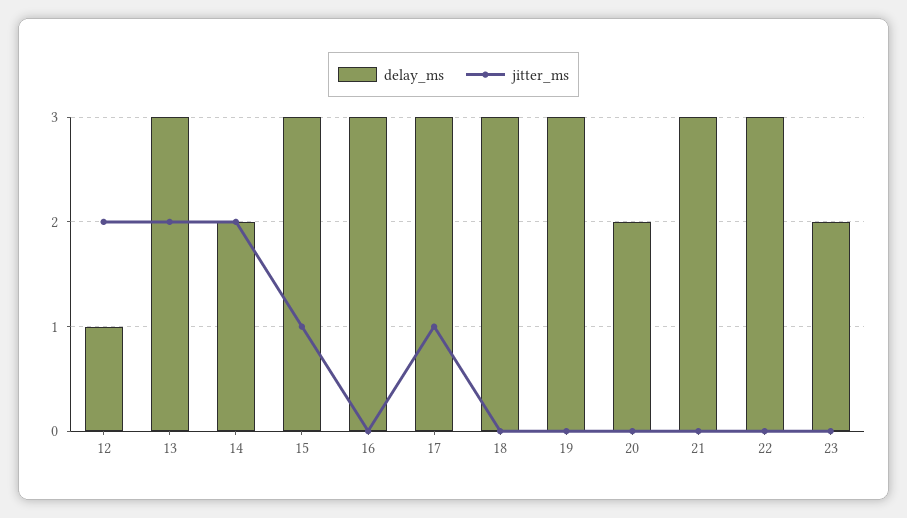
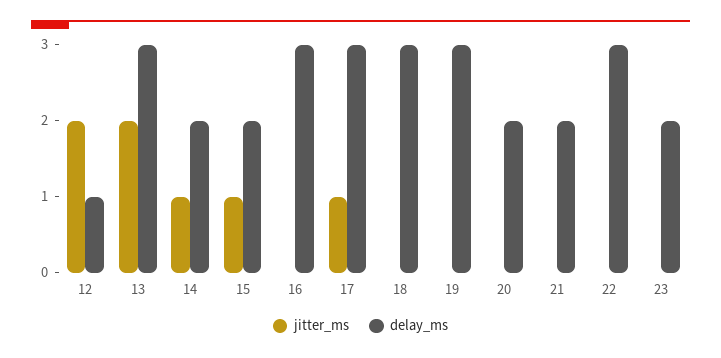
  {
    "delay_ms": {
      "12": 1,
      "13": 3,
      "14": 2,
-     "15": 3,
+     "15": 2,
      "16": 3,
      "17": 3,
      "18": 3,
      "19": 3,
      "20": 2,
-     "21": 3,
+     "21": 2,
      "22": 3,
      "23": 2
    },
    "jitter_ms": {
      "12": 2,
      "13": 2,
-     "14": 2,
+     "14": 1,
      "15": 1,
      "16": 0,
      "17": 1,
      "18": 0,
      "19": 0,
      "20": 0,
      "21": 0,
      "22": 0,
      "23": 0
    }
  }

